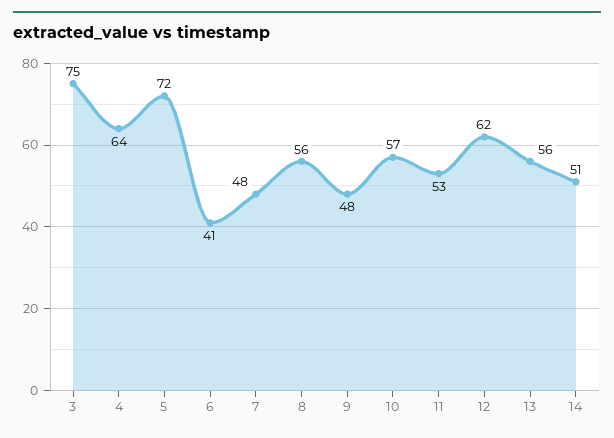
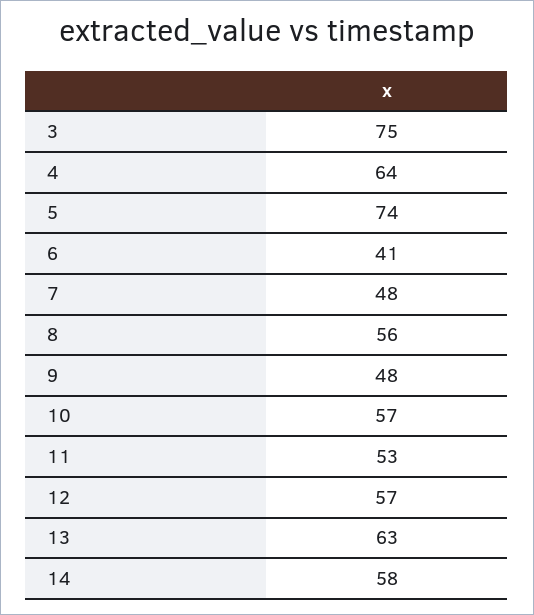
  {
    "3": 75,
    "4": 64,
-   "5": 72,
+   "5": 74,
    "6": 41,
    "7": 48,
    "8": 56,
    "9": 48,
    "10": 57,
    "11": 53,
-   "12": 62,
+   "12": 57,
-   "13": 56,
+   "13": 63,
-   "14": 51
+   "14": 58
  }

